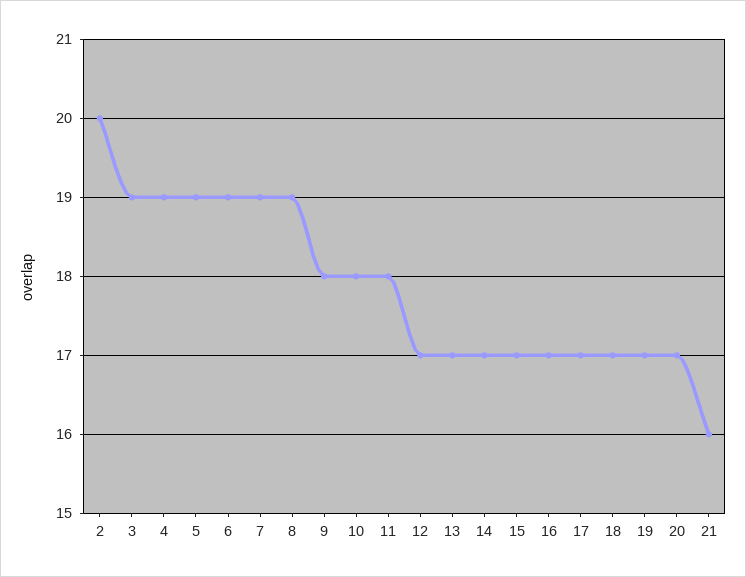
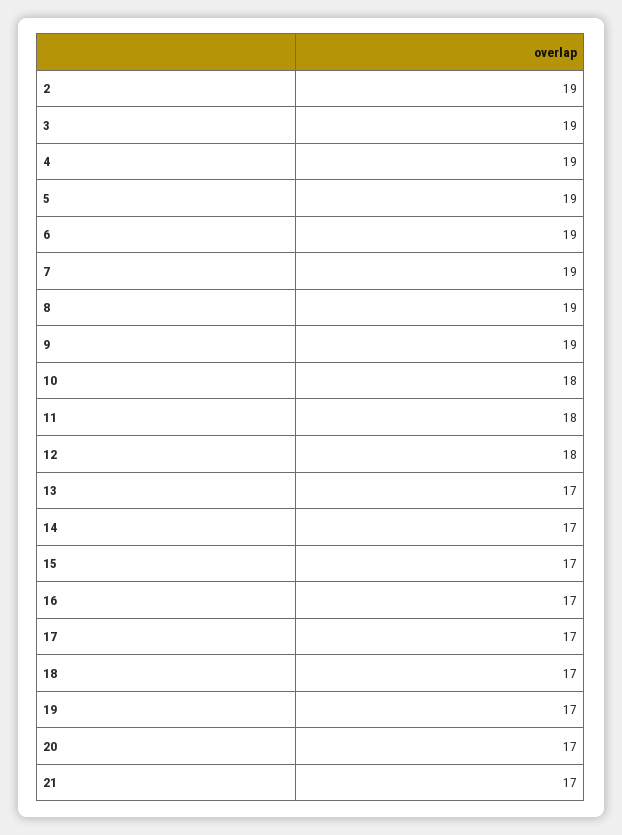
  {
-   "2": 20,
+   "2": 19,
    "3": 19,
    "4": 19,
    "5": 19,
    "6": 19,
    "7": 19,
    "8": 19,
-   "9": 18,
+   "9": 19,
    "10": 18,
    "11": 18,
-   "12": 17,
+   "12": 18,
    "13": 17,
    "14": 17,
    "15": 17,
    "16": 17,
    "17": 17,
    "18": 17,
    "19": 17,
    "20": 17,
-   "21": 16
+   "21": 17
  }

